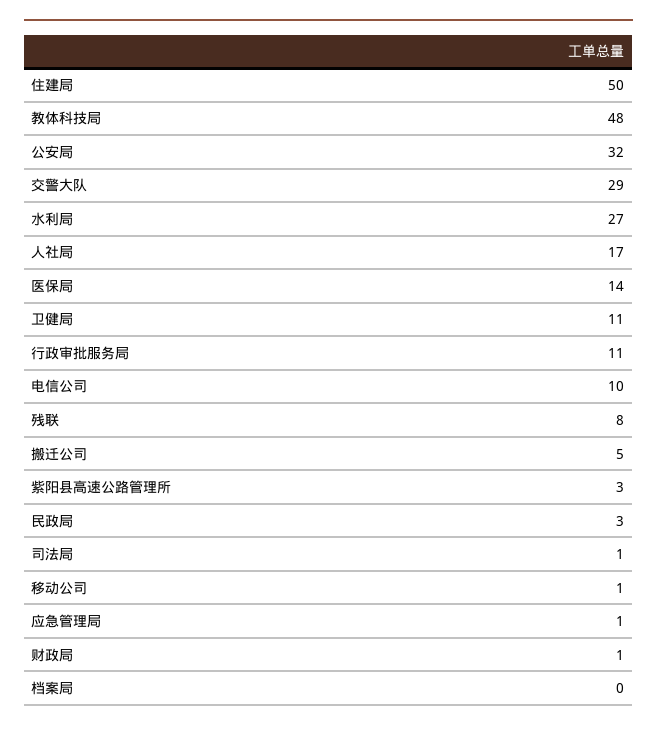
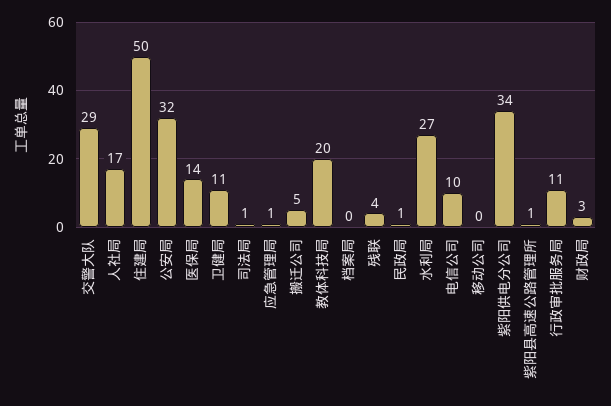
  {
    "住建局": 50,
-   "教体科技局": 48,
+   "教体科技局": 20,
    "公安局": 32,
    "交警大队": 29,
    "水利局": 27,
    "人社局": 17,
    "医保局": 14,
    "卫健局": 11,
    "行政审批服务局": 11,
    "电信公司": 10,
-   "残联": 8,
+   "残联": 4,
    "搬迁公司": 5,
-   "紫阳县高速公路管理所": 3,
+   "紫阳县高速公路管理所": 1,
-   "民政局": 3,
+   "民政局": 1,
    "司法局": 1,
-   "移动公司": 1,
+   "移动公司": 0,
    "应急管理局": 1,
-   "财政局": 1,
+   "财政局": 3,
-   "档案局": 0
+   "档案局": 0,
+   "紫阳供电分公司": 34
  }

